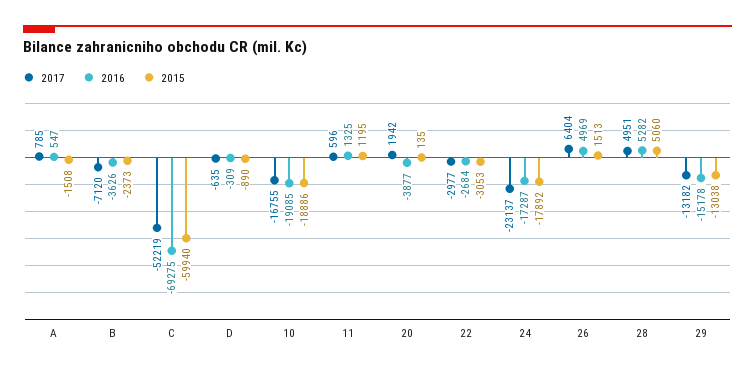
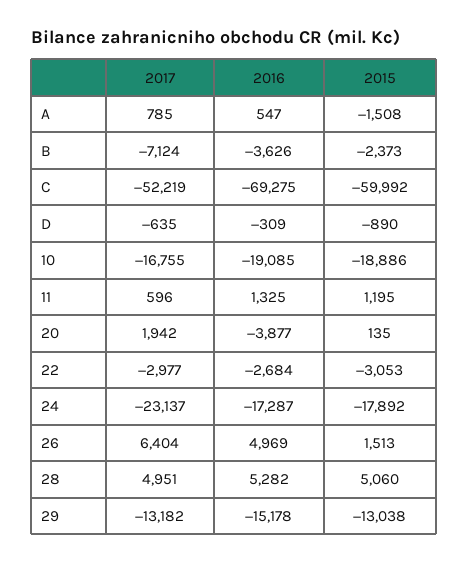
  {
    "2017": {
      "A": 785,
-     "B": -7120,
+     "B": -7124,
      "C": -52219,
      "D": -635,
      "10": -16755,
      "11": 596,
      "20": 1942,
      "22": -2977,
      "24": -23137,
      "26": 6404,
      "28": 4951,
      "29": -13182
    },
    "2016": {
      "A": 547,
      "B": -3626,
      "C": -69275,
      "D": -309,
      "10": -19085,
      "11": 1325,
      "20": -3877,
      "22": -2684,
      "24": -17287,
      "26": 4969,
      "28": 5282,
      "29": -15178
    },
    "2015": {
      "A": -1508,
      "B": -2373,
-     "C": -59940,
+     "C": -59992,
      "D": -890,
      "10": -18886,
      "11": 1195,
      "20": 135,
      "22": -3053,
      "24": -17892,
      "26": 1513,
      "28": 5060,
      "29": -13038
    }
  }

